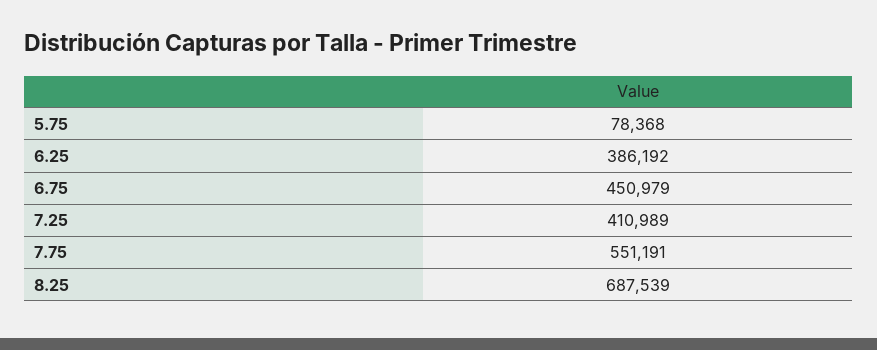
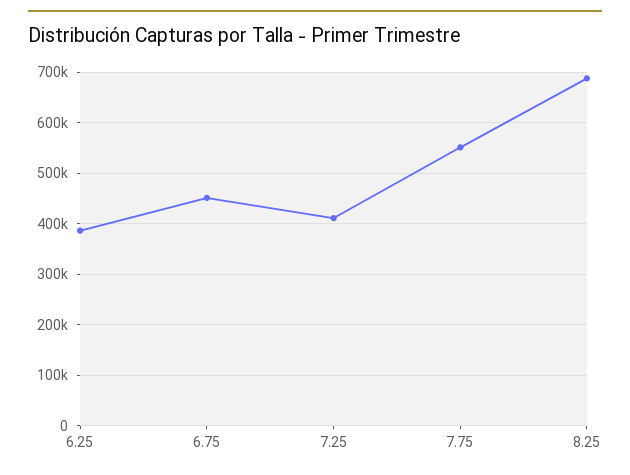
  {
-   "5.75": 78368,
    "6.25": 386192,
    "6.75": 450979,
    "7.25": 410989,
    "7.75": 551191,
    "8.25": 687539
  }

